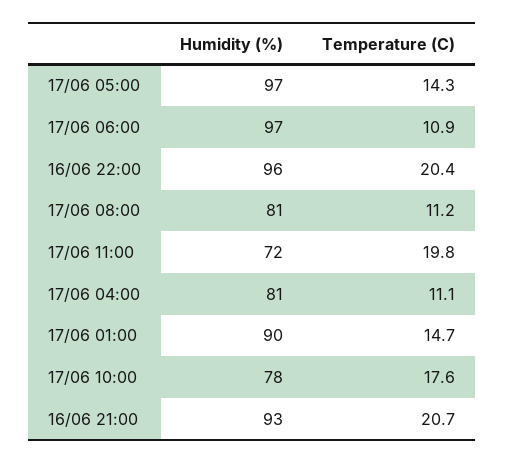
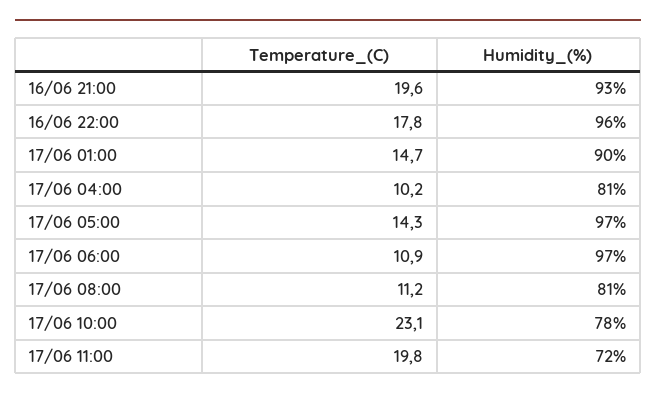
  {
    "Humidity (%)": {
      "17/06 05:00": 97,
      "17/06 06:00": 97,
      "16/06 22:00": 96,
      "17/06 08:00": 81,
      "17/06 11:00": 72,
      "17/06 04:00": 81,
      "17/06 01:00": 90,
      "17/06 10:00": 78,
      "16/06 21:00": 93
    },
    "Temperature (C)": {
      "17/06 05:00": 14.3,
      "17/06 06:00": 10.9,
-     "16/06 22:00": 20.4,
+     "16/06 22:00": 17.8,
      "17/06 08:00": 11.2,
      "17/06 11:00": 19.8,
-     "17/06 04:00": 11.1,
+     "17/06 04:00": 10.2,
      "17/06 01:00": 14.7,
-     "17/06 10:00": 17.6,
+     "17/06 10:00": 23.1,
-     "16/06 21:00": 20.7
+     "16/06 21:00": 19.6
    }
  }

